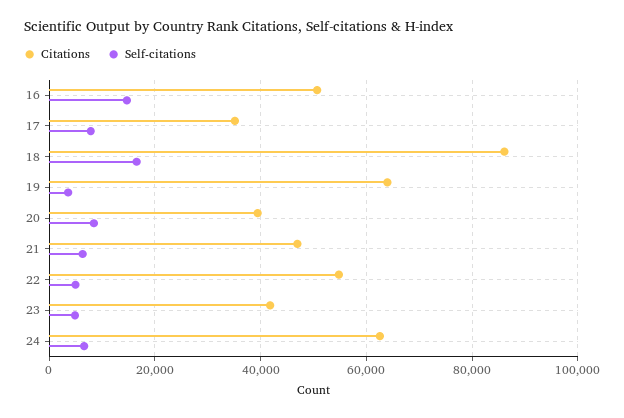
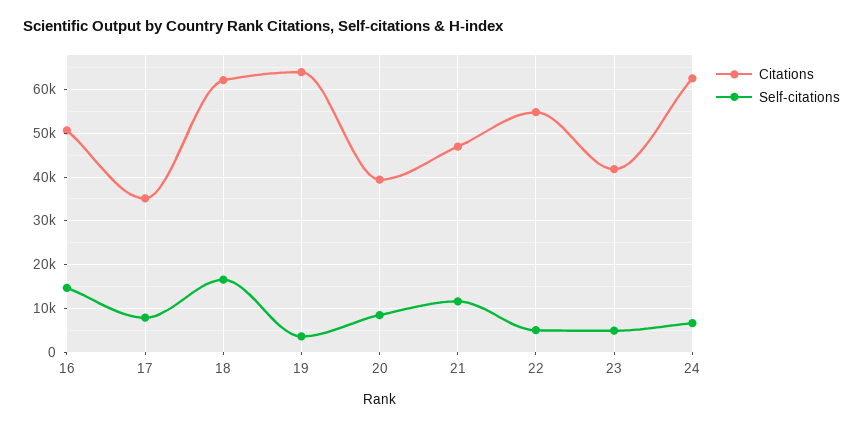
  {
    "Citations": {
      "16": 50000,
      "17": 36000,
-     "18": 86000,
+     "18": 62000,
      "19": 64000,
      "20": 40000,
      "21": 46000,
      "22": 54000,
      "23": 42000,
      "24": 62000
    },
    "Self-citations": {
      "16": 14000,
      "17": 8000,
      "18": 16000,
      "19": 4000,
      "20": 8000,
-     "21": 6000,
+     "21": 12000,
      "22": 4000,
      "23": 4000,
      "24": 6000
    }
  }

